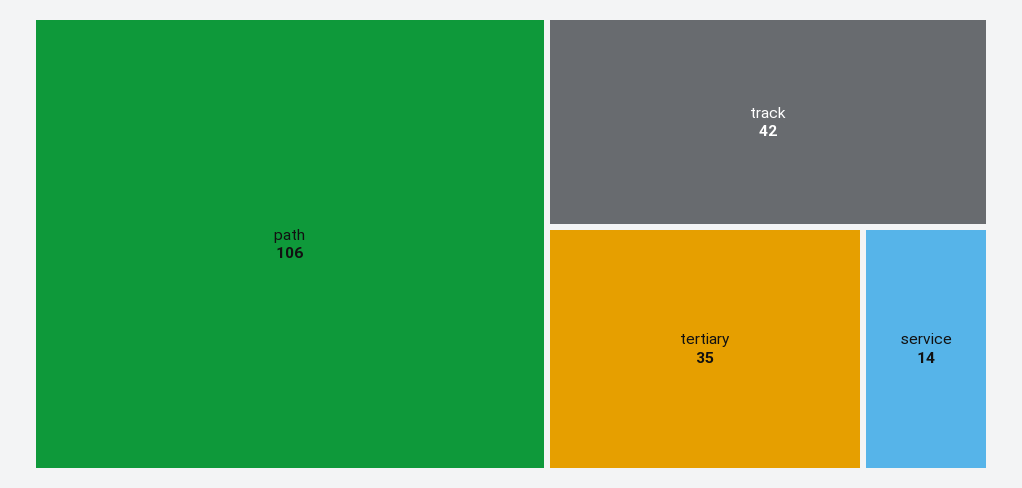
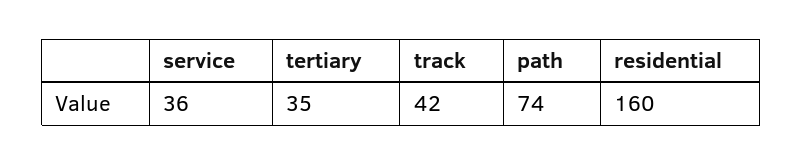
  {
-   "path": 106,
+   "path": 74,
    "track": 42,
    "tertiary": 35,
-   "service": 14
+   "service": 36,
+   "residential": 160
  }

